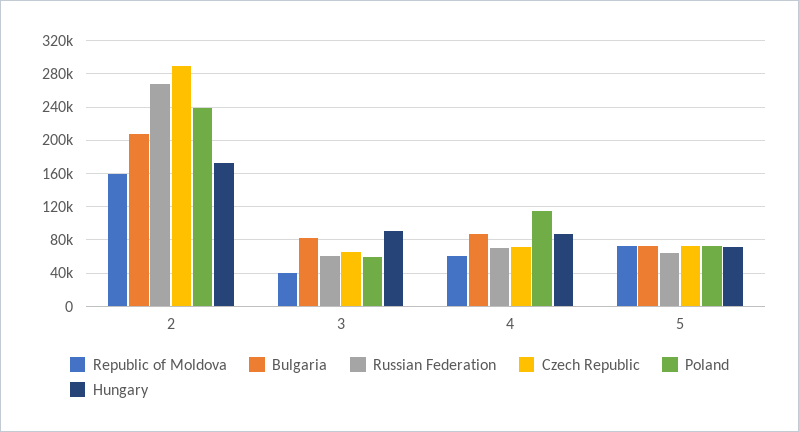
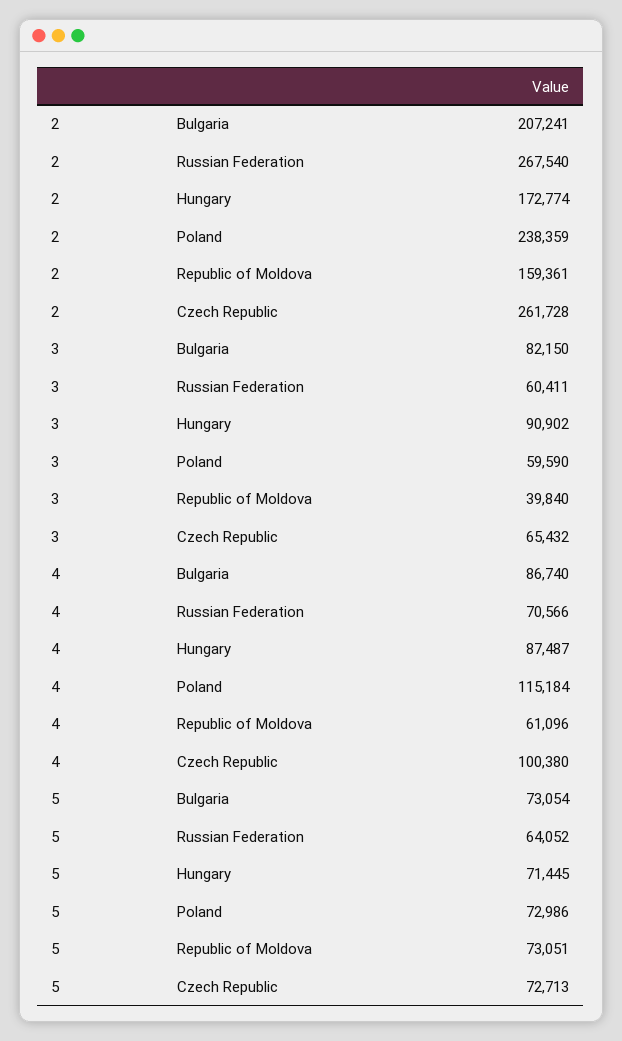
  {
    "Republic of Moldova": {
      "2": 159361,
      "3": 39840,
      "4": 61096,
      "5": 73051
    },
    "Bulgaria": {
      "2": 207241,
      "3": 82150,
      "4": 86740,
      "5": 73054
    },
    "Russian Federation": {
      "2": 267540,
      "3": 60411,
      "4": 70566,
      "5": 64052
    },
    "Czech Republic": {
-     "2": 290000,
+     "2": 261728,
      "3": 65432,
-     "4": 70000,
+     "4": 100380,
      "5": 72713
    },
    "Poland": {
      "2": 238359,
      "3": 59590,
      "4": 115184,
      "5": 72986
    },
    "Hungary": {
      "2": 172774,
      "3": 90902,
      "4": 87487,
      "5": 71445
    }
  }

